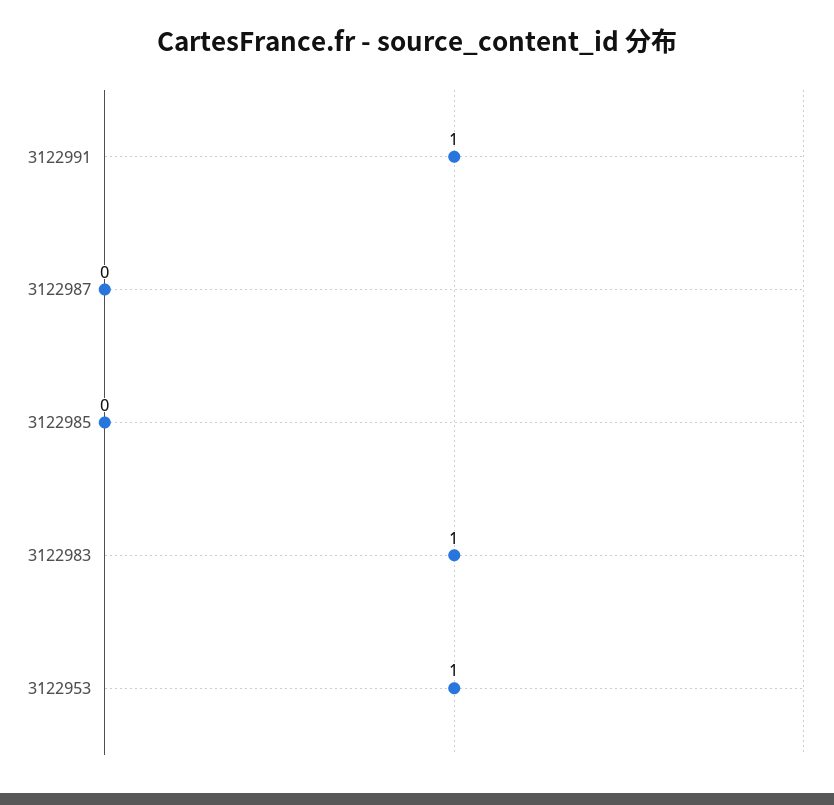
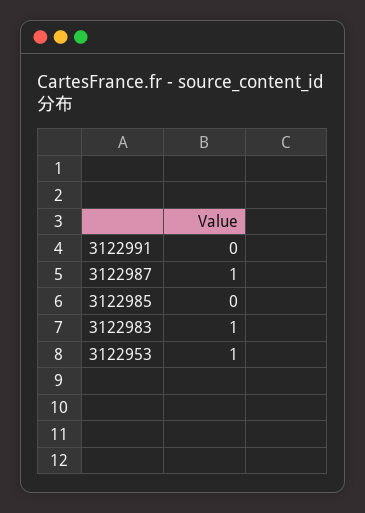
  {
-   "3122991": 1,
+   "3122991": 0,
-   "3122987": 0,
+   "3122987": 1,
    "3122985": 0,
    "3122983": 1,
    "3122953": 1
  }

